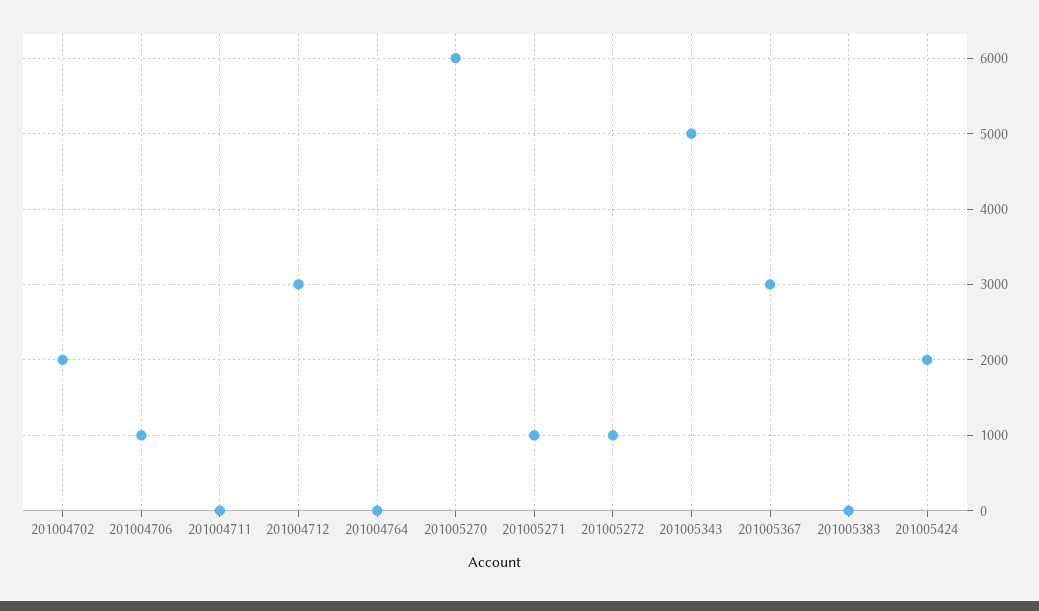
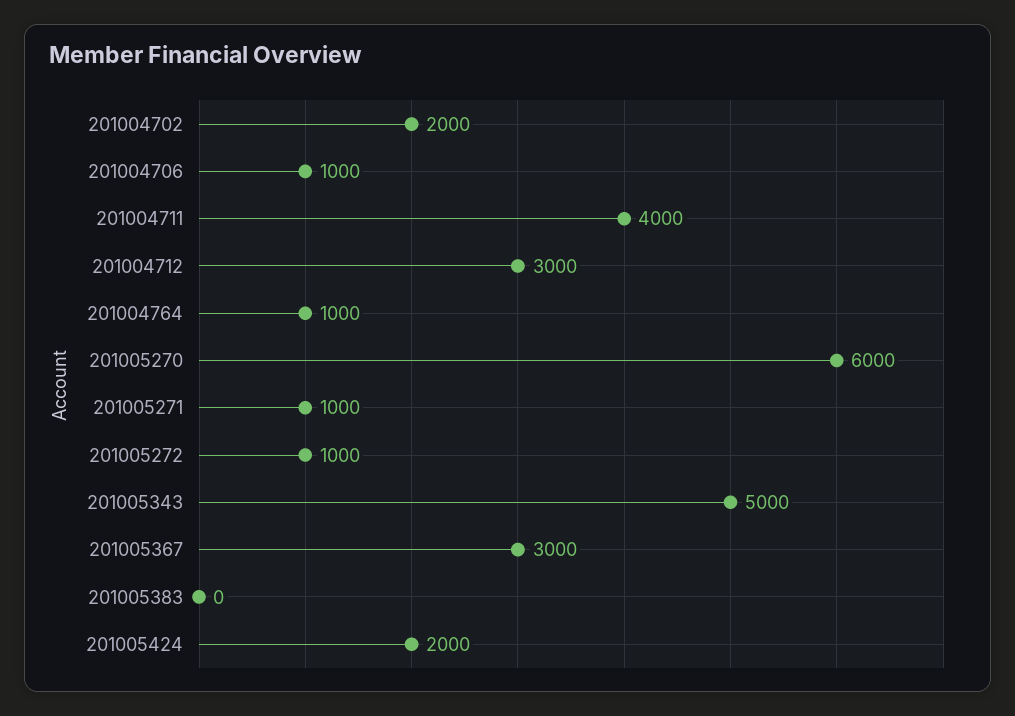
  {
    "201004702": 2000,
    "201004706": 1000,
-   "201004711": 0,
+   "201004711": 4000,
    "201004712": 3000,
-   "201004764": 0,
+   "201004764": 1000,
    "201005270": 6000,
    "201005271": 1000,
    "201005272": 1000,
    "201005343": 5000,
    "201005367": 3000,
    "201005383": 0,
    "201005424": 2000
  }

